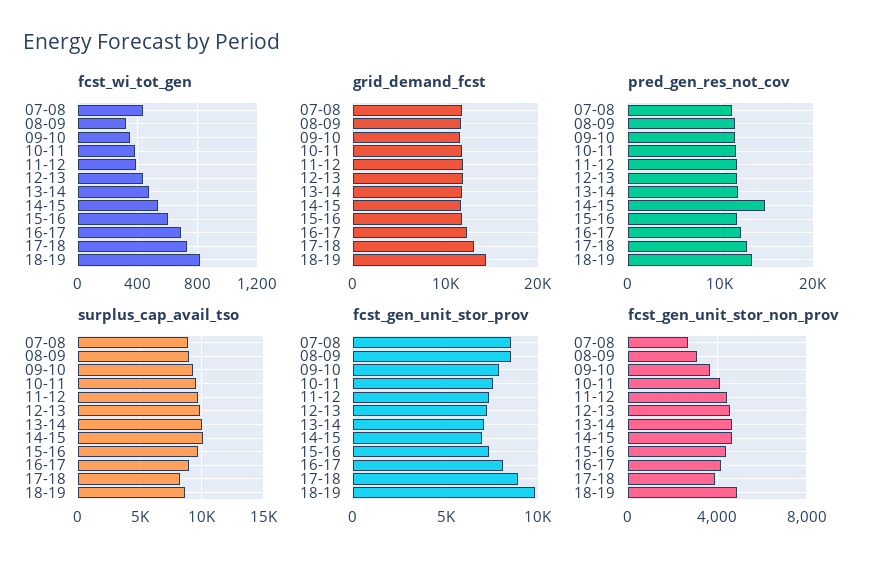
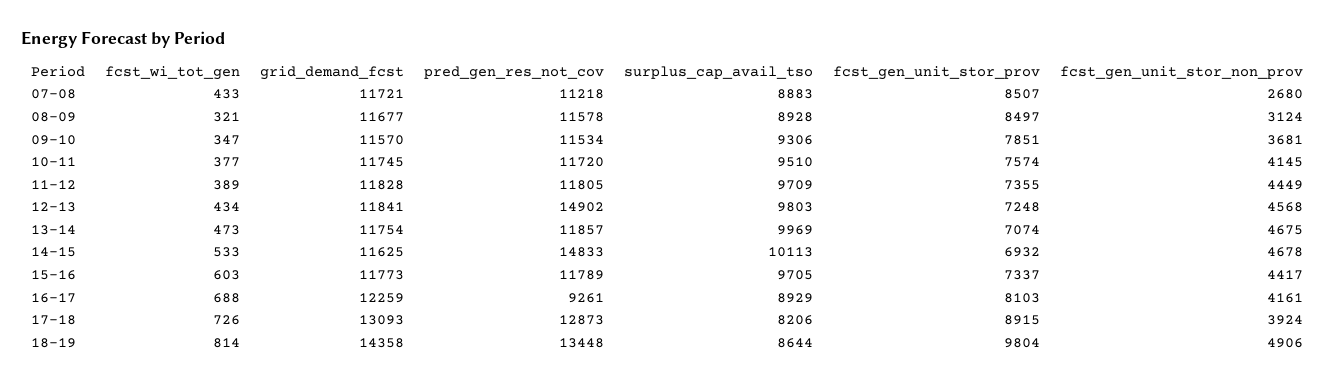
  {
    "fcst_wi_tot_gen": {
      "07-08": 433,
      "08-09": 321,
      "09-10": 347,
      "10-11": 377,
      "11-12": 389,
      "12-13": 434,
      "13-14": 473,
      "14-15": 533,
      "15-16": 603,
      "16-17": 688,
      "17-18": 726,
      "18-19": 814
    },
    "grid_demand_fcst": {
      "07-08": 11721,
      "08-09": 11677,
      "09-10": 11570,
      "10-11": 11745,
      "11-12": 11828,
      "12-13": 11841,
      "13-14": 11754,
      "14-15": 11625,
      "15-16": 11773,
      "16-17": 12259,
      "17-18": 13093,
      "18-19": 14358
    },
    "pred_gen_res_not_cov": {
      "07-08": 11218,
      "08-09": 11578,
      "09-10": 11534,
      "10-11": 11720,
      "11-12": 11805,
-     "12-13": 12000,
+     "12-13": 14902,
      "13-14": 11857,
      "14-15": 14833,
      "15-16": 11789,
-     "16-17": 12000,
+     "16-17": 9261,
      "17-18": 12873,
      "18-19": 13448
    },
    "surplus_cap_avail_tso": {
      "07-08": 8883,
      "08-09": 8928,
      "09-10": 9306,
      "10-11": 9510,
      "11-12": 9709,
      "12-13": 9803,
      "13-14": 9969,
      "14-15": 10113,
      "15-16": 9705,
      "16-17": 8929,
      "17-18": 8206,
      "18-19": 8644
    },
    "fcst_gen_unit_stor_prov": {
      "07-08": 8507,
      "08-09": 8497,
      "09-10": 7851,
      "10-11": 7574,
      "11-12": 7355,
      "12-13": 7248,
      "13-14": 7074,
      "14-15": 6932,
      "15-16": 7337,
      "16-17": 8103,
      "17-18": 8915,
      "18-19": 9804
    },
    "fcst_gen_unit_stor_non_prov": {
      "07-08": 2680,
      "08-09": 3124,
      "09-10": 3681,
      "10-11": 4145,
      "11-12": 4449,
      "12-13": 4568,
      "13-14": 4675,
      "14-15": 4678,
      "15-16": 4417,
      "16-17": 4161,
      "17-18": 3924,
      "18-19": 4906
    }
  }

